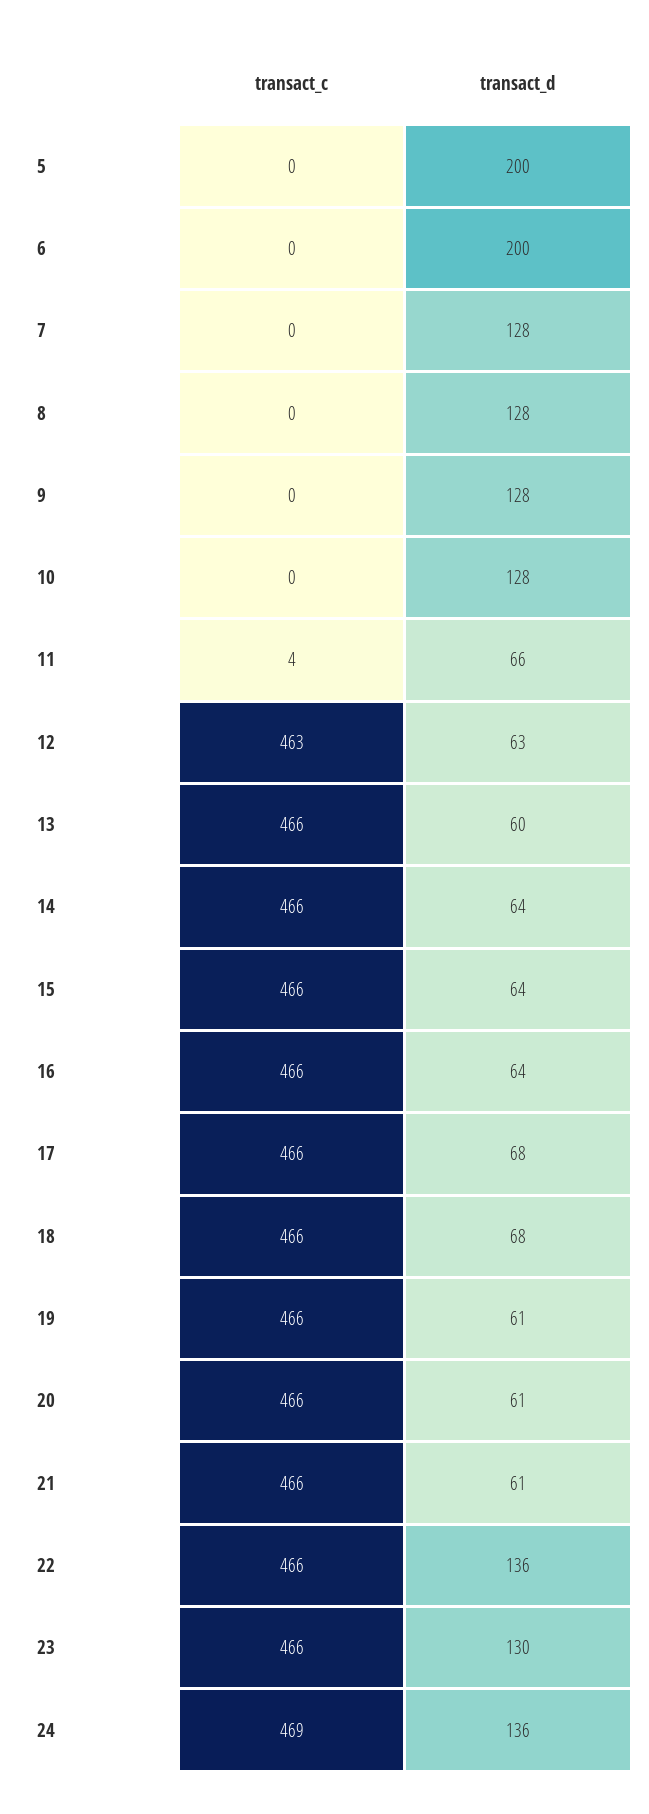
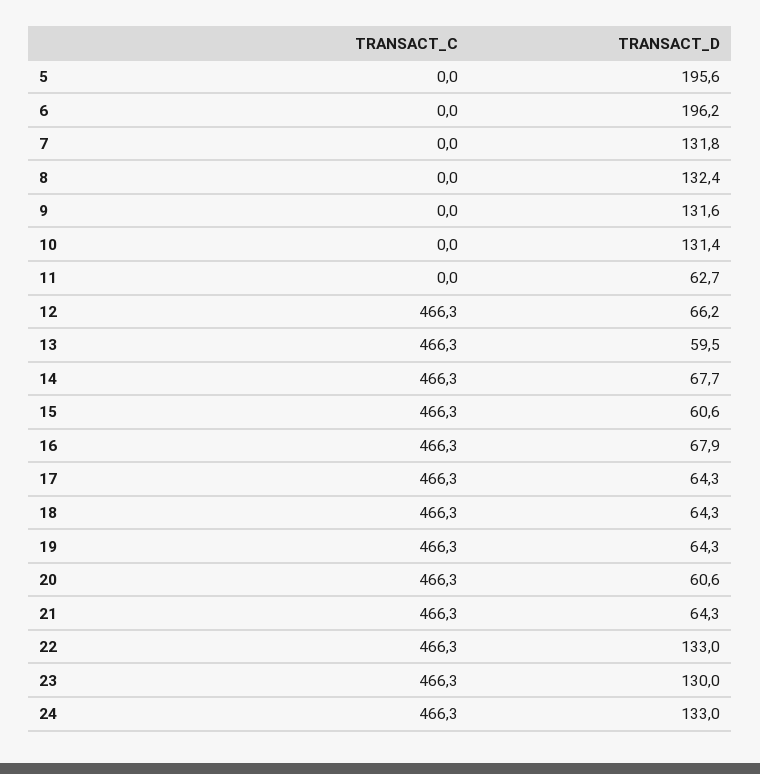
  {
    "transact_c": {
      "5": 0,
      "6": 0,
      "7": 0,
      "8": 0,
      "9": 0,
      "10": 0,
-     "11": 4,
+     "11": 0,
-     "12": 463,
+     "12": 466.3,
      "13": 466.3,
      "14": 466.3,
      "15": 466.3,
      "16": 466.3,
      "17": 466.3,
      "18": 466.3,
      "19": 466.3,
      "20": 466.3,
      "21": 466.3,
      "22": 466.3,
      "23": 466.3,
-     "24": 469
+     "24": 466.3
    },
    "transact_d": {
-     "5": 200,
+     "5": 195.6,
-     "6": 200,
+     "6": 196.2,
-     "7": 128,
+     "7": 131.8,
-     "8": 128,
+     "8": 132.4,
-     "9": 128,
+     "9": 131.6,
-     "10": 128,
+     "10": 131.4,
-     "11": 66,
+     "11": 62.7,
-     "12": 63,
+     "12": 66.2,
      "13": 59.5,
-     "14": 64,
+     "14": 67.7,
-     "15": 64,
+     "15": 60.6,
-     "16": 64,
+     "16": 67.9,
-     "17": 68,
+     "17": 64.3,
-     "18": 68,
+     "18": 64.3,
-     "19": 61,
+     "19": 64.3,
      "20": 60.6,
-     "21": 61,
+     "21": 64.3,
-     "22": 136,
+     "22": 133,
      "23": 130,
-     "24": 136
+     "24": 133
    }
  }

